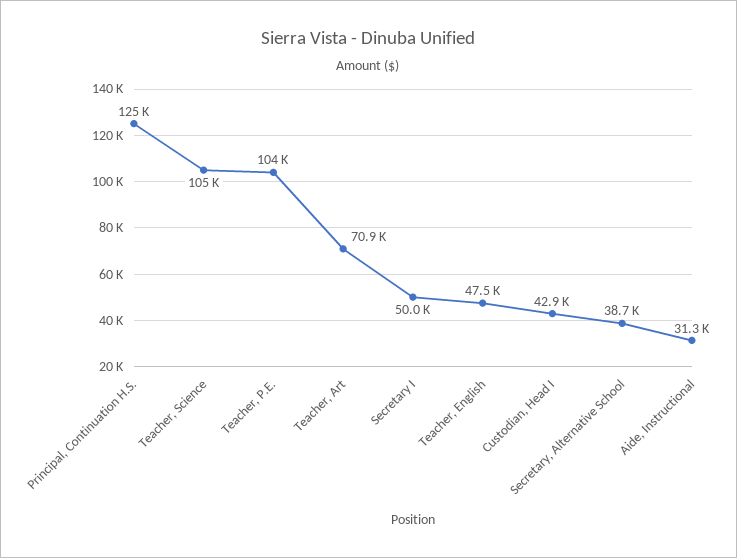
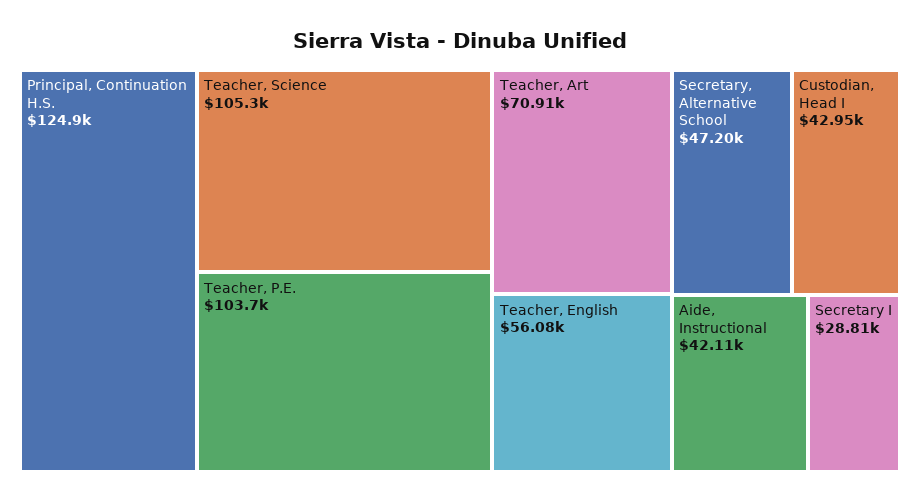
  {
    "Principal, Continuation H.S.": 124900,
    "Teacher, Science": 105300,
    "Teacher, P.E.": 103700,
    "Teacher, Art": 70910,
-   "Secretary I": 50000,
+   "Secretary I": 28810,
-   "Teacher, English": 47500,
+   "Teacher, English": 56080,
    "Custodian, Head I": 42950,
-   "Secretary, Alternative School": 38700,
+   "Secretary, Alternative School": 47200,
-   "Aide, Instructional": 31300
+   "Aide, Instructional": 42110
  }

